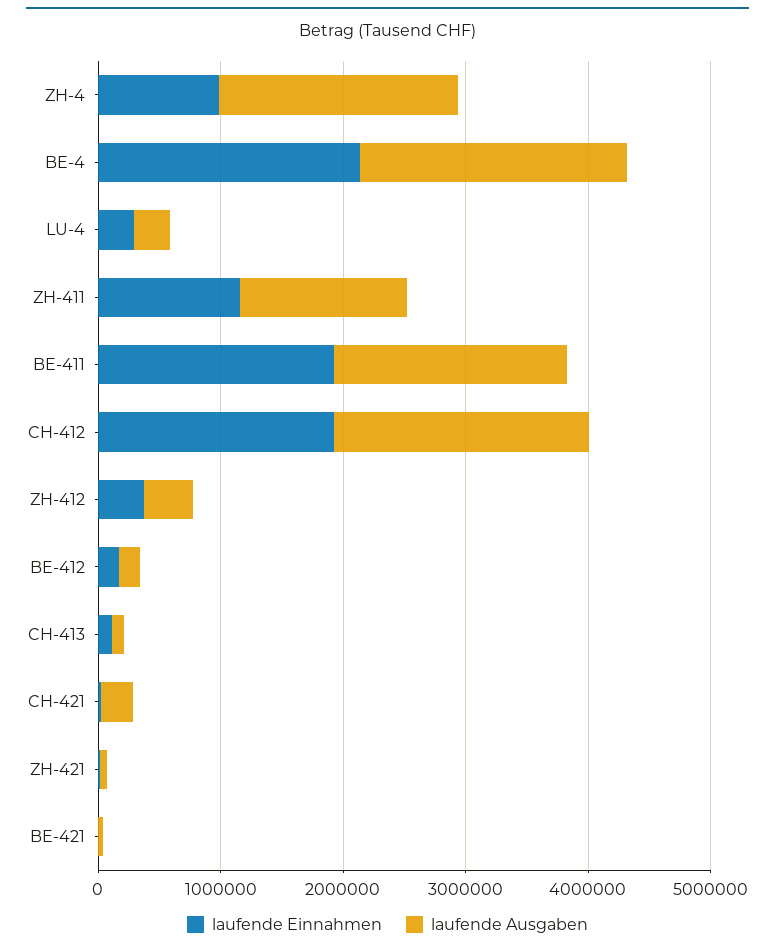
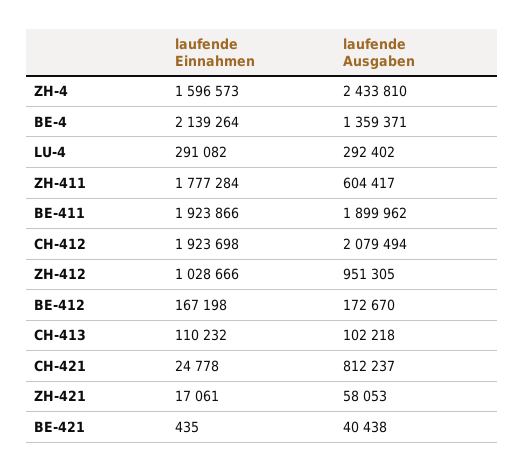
  {
    "laufende Einnahmen": {
-     "ZH-4": 1000000,
+     "ZH-4": 1596573,
      "BE-4": 2139264,
      "LU-4": 291082,
-     "ZH-411": 1200000,
+     "ZH-411": 1777284,
      "BE-411": 1923866,
      "CH-412": 1923698,
-     "ZH-412": 400000,
+     "ZH-412": 1028666,
      "BE-412": 167198,
      "CH-413": 110232,
      "CH-421": 24778,
      "ZH-421": 17061,
      "BE-421": 435
    },
    "laufende Ausgaben": {
-     "ZH-4": 2000000,
+     "ZH-4": 2433810,
-     "BE-4": 2200000,
+     "BE-4": 1359371,
      "LU-4": 292402,
-     "ZH-411": 1400000,
+     "ZH-411": 604417,
      "BE-411": 1899962,
      "CH-412": 2079494,
-     "ZH-412": 400000,
+     "ZH-412": 951305,
      "BE-412": 172670,
      "CH-413": 102218,
-     "CH-421": 200000,
+     "CH-421": 812237,
      "ZH-421": 58053,
      "BE-421": 40438
    }
  }

